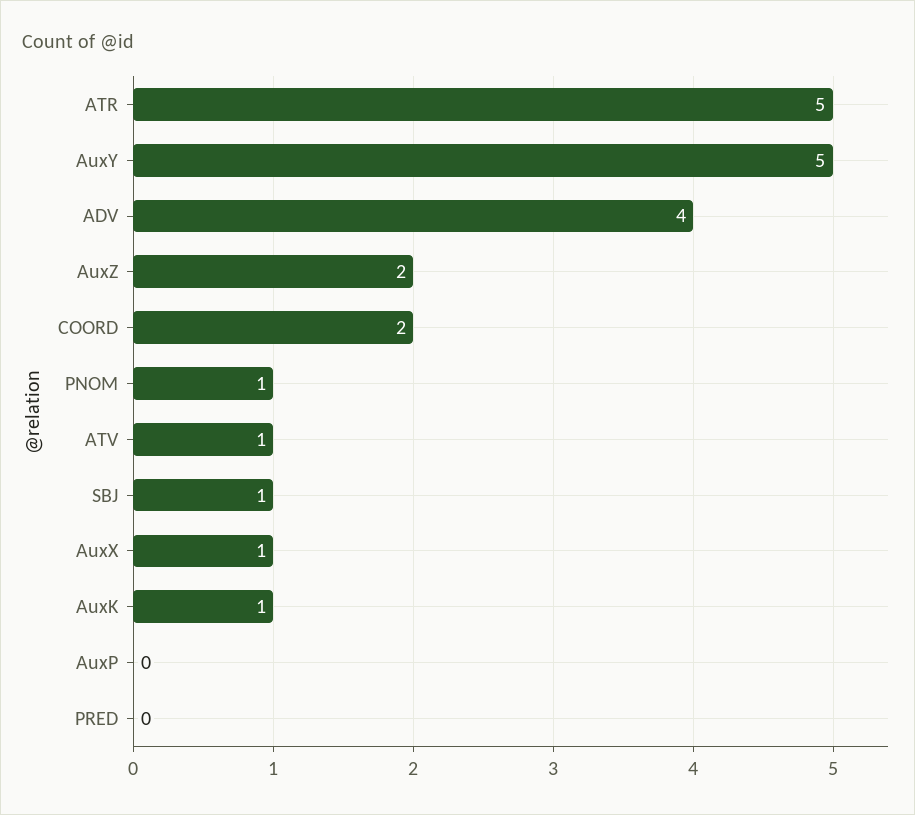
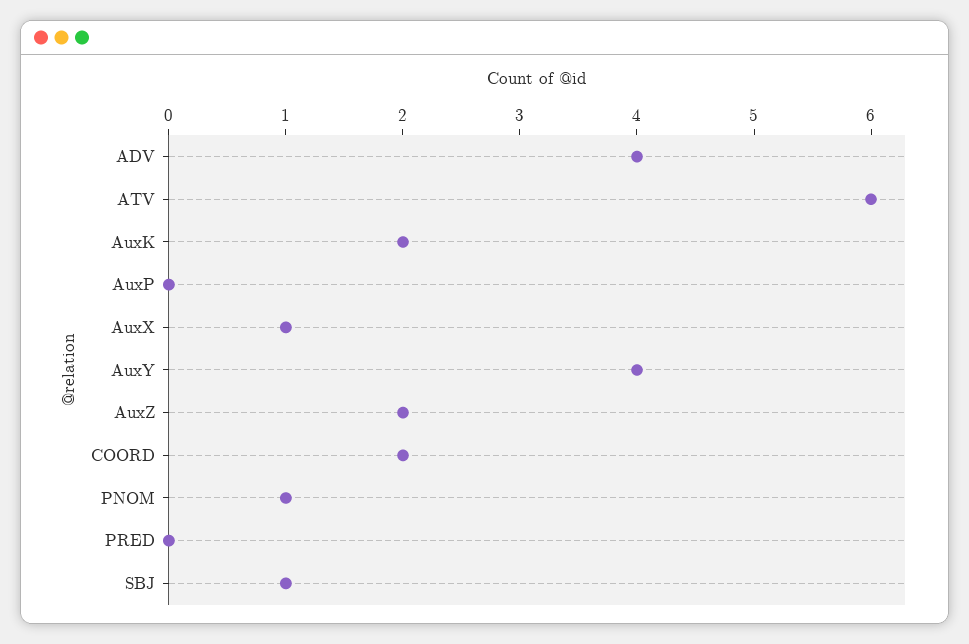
  {
-   "ATR": 5,
-   "AuxY": 5,
+   "AuxY": 4,
    "ADV": 4,
    "AuxZ": 2,
    "COORD": 2,
    "PNOM": 1,
-   "ATV": 1,
+   "ATV": 6,
    "SBJ": 1,
    "AuxX": 1,
-   "AuxK": 1,
+   "AuxK": 2,
    "AuxP": 0,
    "PRED": 0
  }

